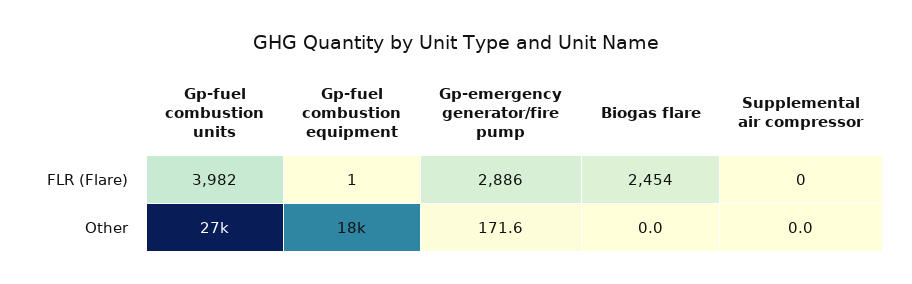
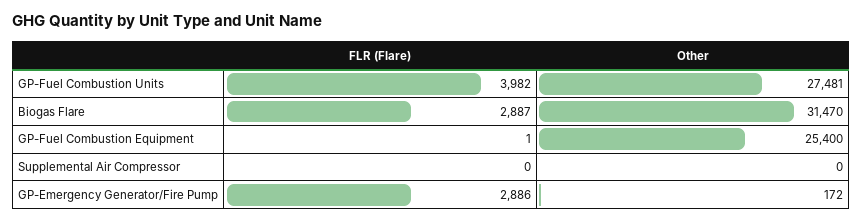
  {
    "Gp-fuel combustion units": {
      "FLR (Flare)": 3982,
      "Other": 27481
    },
    "Gp-fuel combustion equipment": {
      "FLR (Flare)": 1,
-     "Other": 18000
+     "Other": 25400
    },
    "Gp-emergency generator/fire pump": {
      "FLR (Flare)": 2886,
      "Other": 171.6
    },
    "Biogas flare": {
-     "FLR (Flare)": 2454,
+     "FLR (Flare)": 2887,
-     "Other": 0
+     "Other": 31470
    },
    "Supplemental air compressor": {
      "FLR (Flare)": 0,
      "Other": 0
    }
  }

